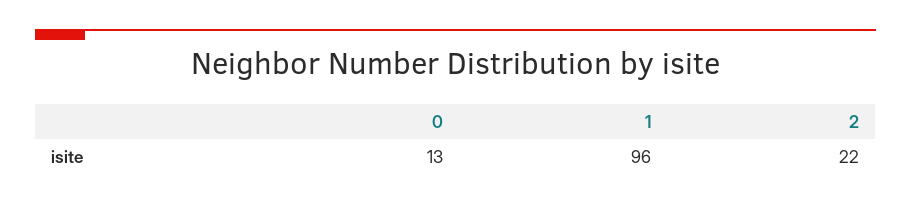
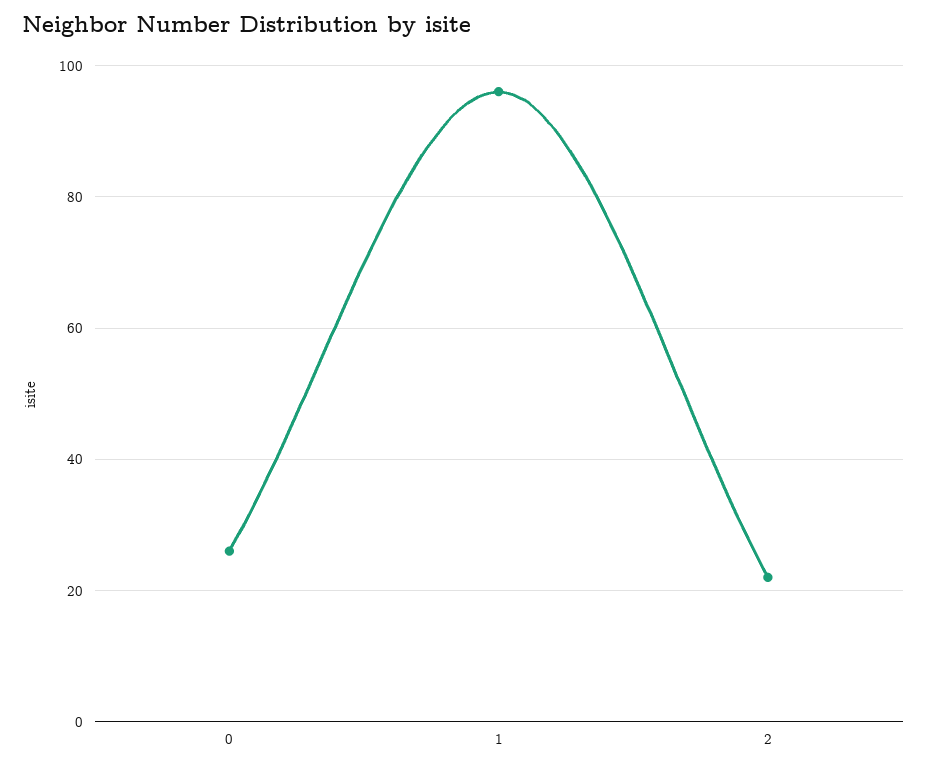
  {
-   "0": 13,
+   "0": 25,
    "1": 96,
    "2": 22
  }

